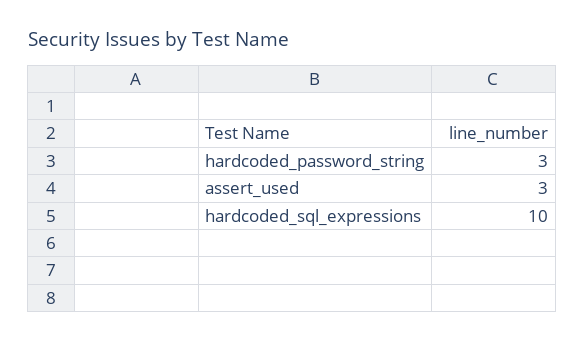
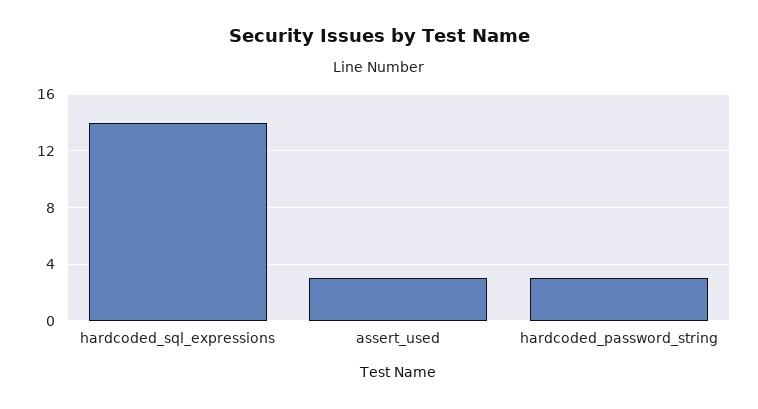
  {
    "hardcoded_password_string": 3,
    "assert_used": 3,
-   "hardcoded_sql_expressions": 10
+   "hardcoded_sql_expressions": 14
  }

